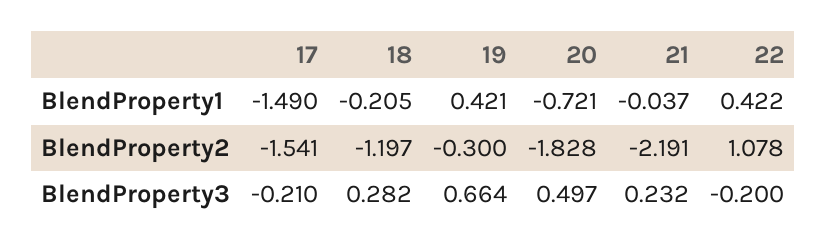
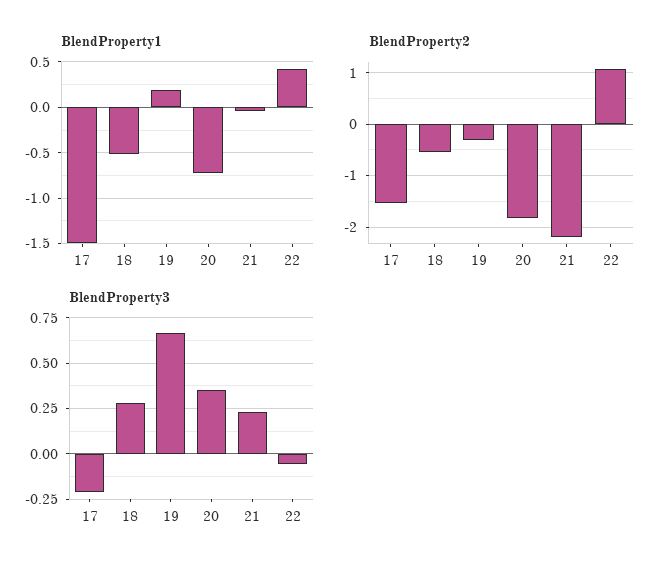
  {
    "BlendProperty1": {
      "17": -1.49,
-     "18": -0.205,
+     "18": -0.5,
-     "19": 0.421,
+     "19": 0.2,
      "20": -0.721,
      "21": -0.037,
      "22": 0.422
    },
    "BlendProperty2": {
      "17": -1.541,
-     "18": -1.197,
+     "18": -0.6,
      "19": -0.3,
      "20": -1.828,
      "21": -2.191,
      "22": 1.078
    },
    "BlendProperty3": {
      "17": -0.21,
      "18": 0.282,
      "19": 0.664,
-     "20": 0.497,
+     "20": 0.35,
      "21": 0.232,
-     "22": -0.2
+     "22": -0.05
    }
  }

